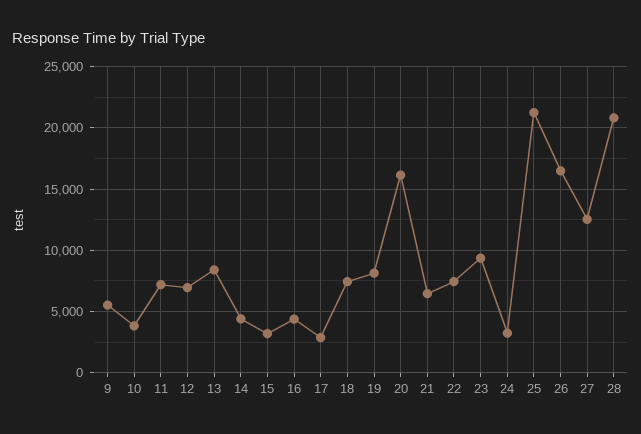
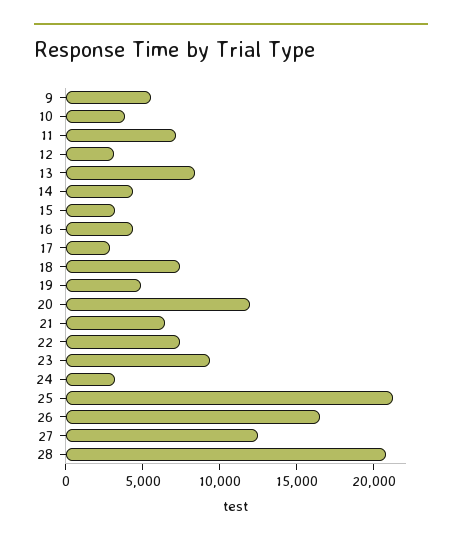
  {
    "9": 5500,
    "10": 4000,
    "11": 7000,
-   "12": 7000,
+   "12": 3000,
    "13": 8500,
    "14": 4500,
    "15": 3000,
    "16": 4500,
    "17": 3000,
    "18": 7500,
-   "19": 8000,
+   "19": 5000,
-   "20": 16000,
+   "20": 12000,
    "21": 6500,
    "22": 7500,
    "23": 9500,
    "24": 3000,
    "25": 21500,
    "26": 16500,
    "27": 12500,
    "28": 21000
  }

